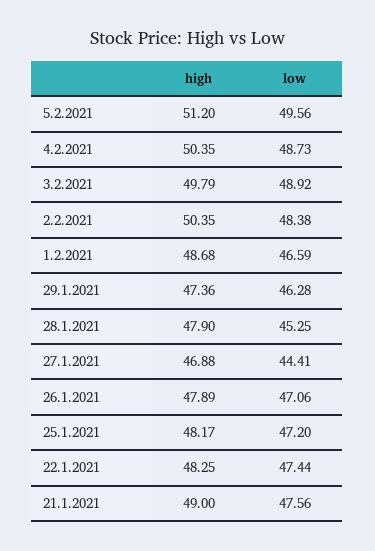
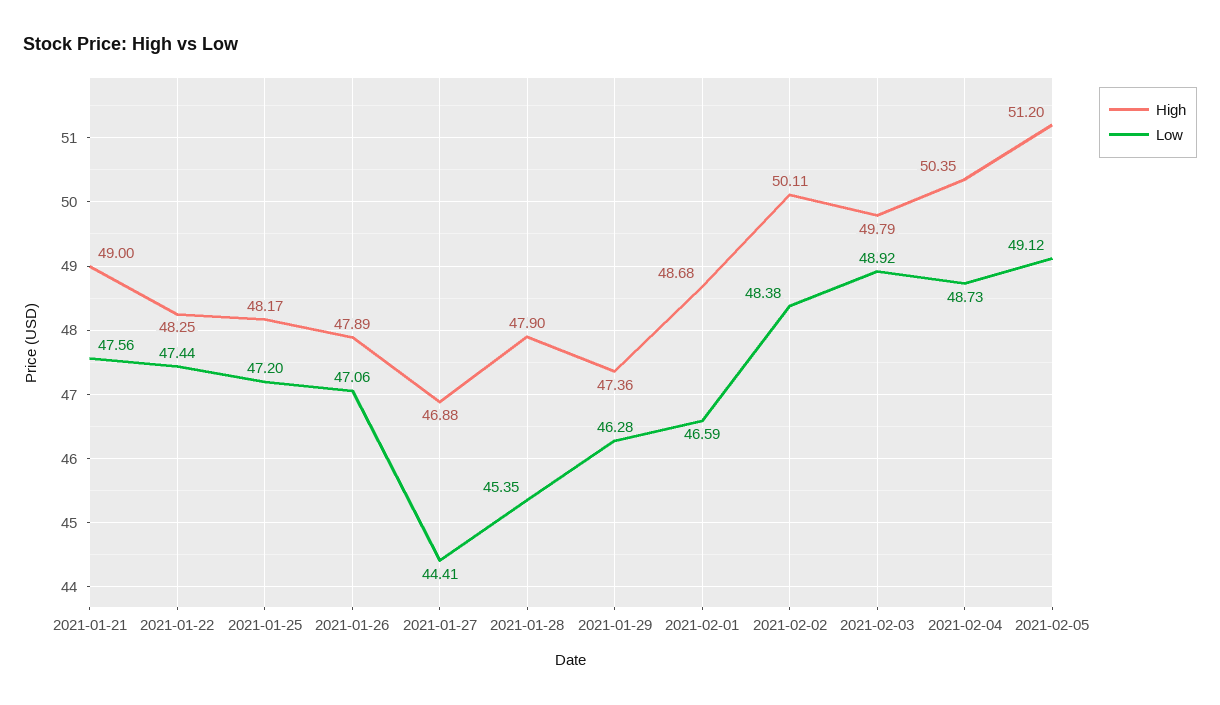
  {
    "high": {
      "5.2.2021": 51.2,
      "4.2.2021": 50.35,
      "3.2.2021": 49.79,
-     "2.2.2021": 50.35,
+     "2.2.2021": 50.11,
      "1.2.2021": 48.68,
      "29.1.2021": 47.36,
      "28.1.2021": 47.9,
      "27.1.2021": 46.88,
      "26.1.2021": 47.89,
      "25.1.2021": 48.17,
      "22.1.2021": 48.25,
      "21.1.2021": 49
    },
    "low": {
-     "5.2.2021": 49.56,
+     "5.2.2021": 49.12,
      "4.2.2021": 48.73,
      "3.2.2021": 48.92,
      "2.2.2021": 48.38,
      "1.2.2021": 46.59,
      "29.1.2021": 46.28,
-     "28.1.2021": 45.25,
+     "28.1.2021": 45.35,
      "27.1.2021": 44.41,
      "26.1.2021": 47.06,
      "25.1.2021": 47.2,
      "22.1.2021": 47.44,
      "21.1.2021": 47.56
    }
  }

